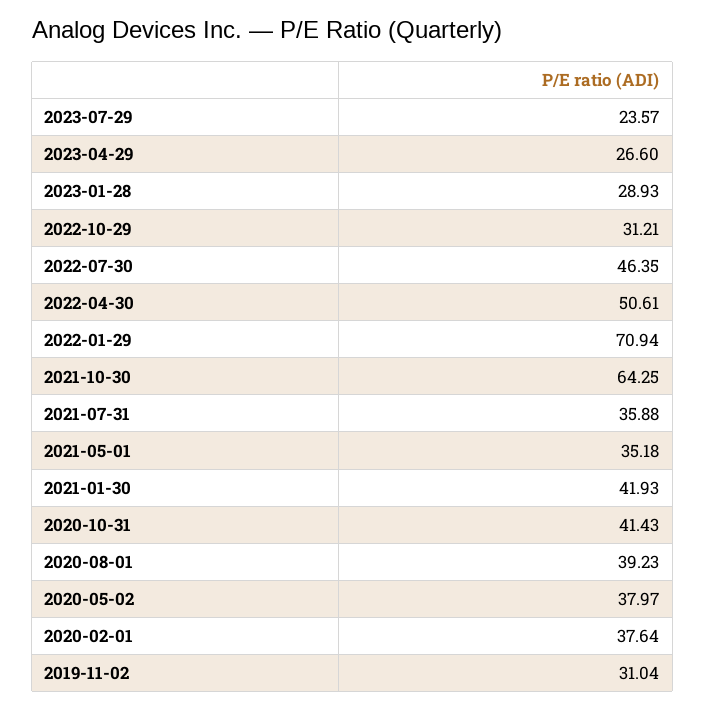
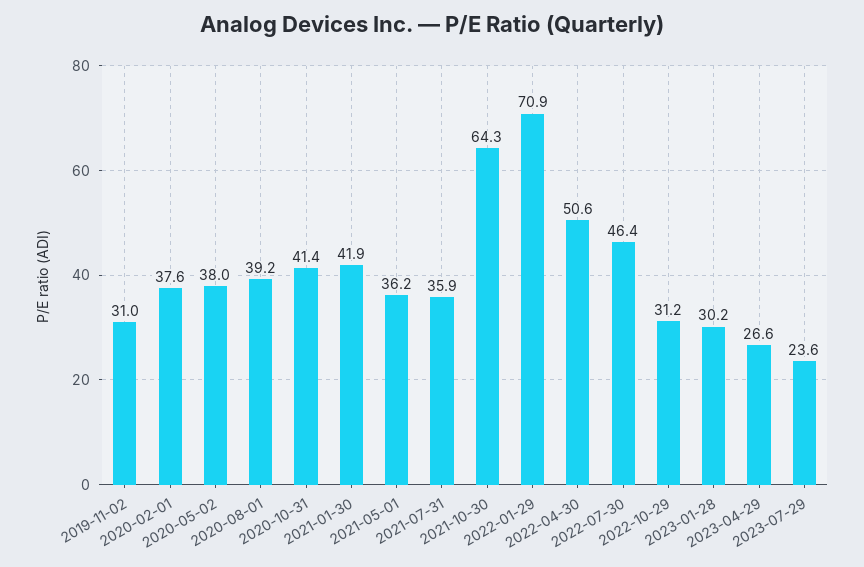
  {
    "2023-07-29": 23.57,
    "2023-04-29": 26.6,
-   "2023-01-28": 28.93,
+   "2023-01-28": 30.2,
    "2022-10-29": 31.21,
    "2022-07-30": 46.35,
    "2022-04-30": 50.61,
    "2022-01-29": 70.94,
    "2021-10-30": 64.25,
    "2021-07-31": 35.88,
-   "2021-05-01": 35.18,
+   "2021-05-01": 36.2,
    "2021-01-30": 41.93,
    "2020-10-31": 41.43,
    "2020-08-01": 39.23,
    "2020-05-02": 37.97,
    "2020-02-01": 37.64,
    "2019-11-02": 31.04
  }

